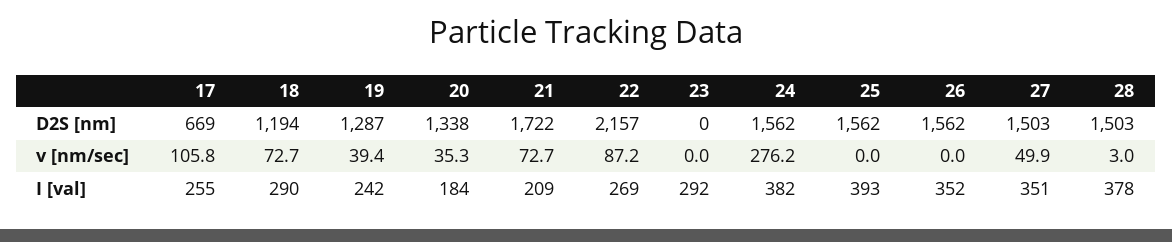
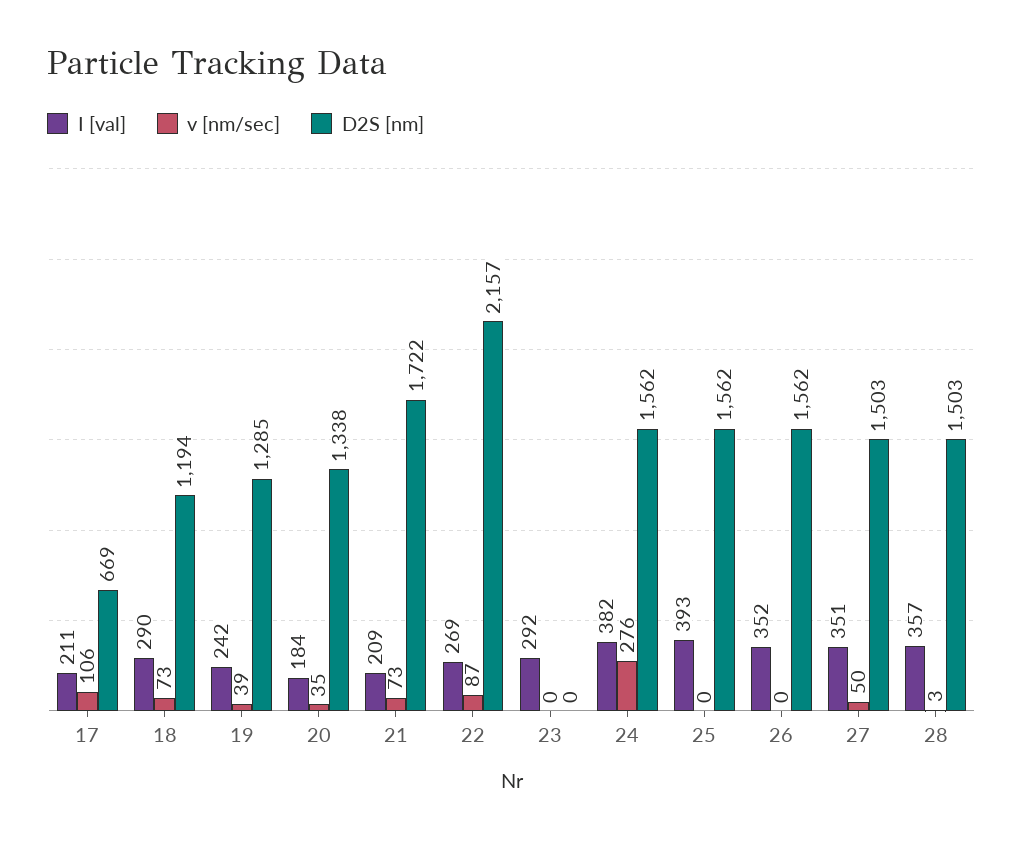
  {
    "D2S [nm]": {
      "17": 669,
      "18": 1194,
-     "19": 1287,
+     "19": 1285,
      "20": 1338,
      "21": 1722,
      "22": 2157,
      "23": 0,
      "24": 1562,
      "25": 1562,
      "26": 1562,
      "27": 1503,
      "28": 1503
    },
    "v [nm/sec]": {
      "17": 105.8,
      "18": 72.7,
      "19": 39.4,
      "20": 35.3,
      "21": 72.7,
      "22": 87.2,
      "23": 0,
      "24": 276.2,
      "25": 0,
      "26": 0,
      "27": 49.9,
      "28": 3
    },
    "I [val]": {
-     "17": 255,
+     "17": 211,
      "18": 290,
      "19": 242,
      "20": 184,
      "21": 209,
      "22": 269,
      "23": 292,
      "24": 382,
      "25": 393,
      "26": 352,
      "27": 351,
-     "28": 378
+     "28": 357
    }
  }

